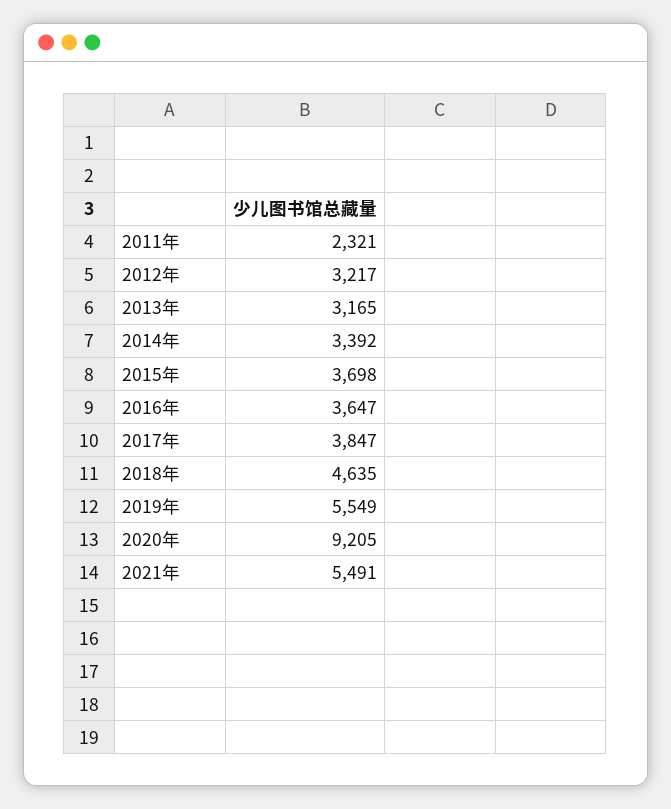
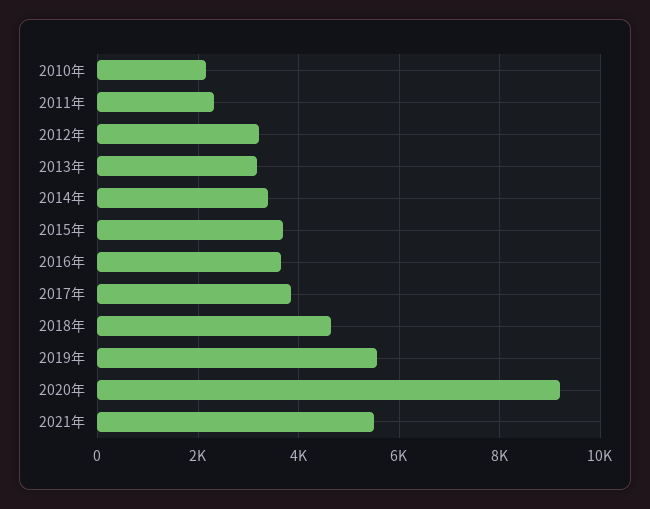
  {
    "2011年": 2321,
    "2012年": 3217,
    "2013年": 3165,
    "2014年": 3392,
    "2015年": 3698,
    "2016年": 3647,
    "2017年": 3847,
    "2018年": 4635,
    "2019年": 5549,
    "2020年": 9205,
-   "2021年": 5491
+   "2021年": 5491,
+   "2010年": 2200
  }

